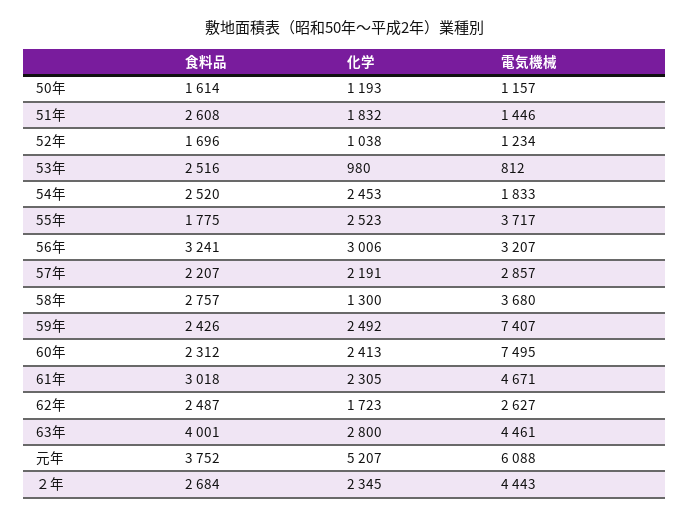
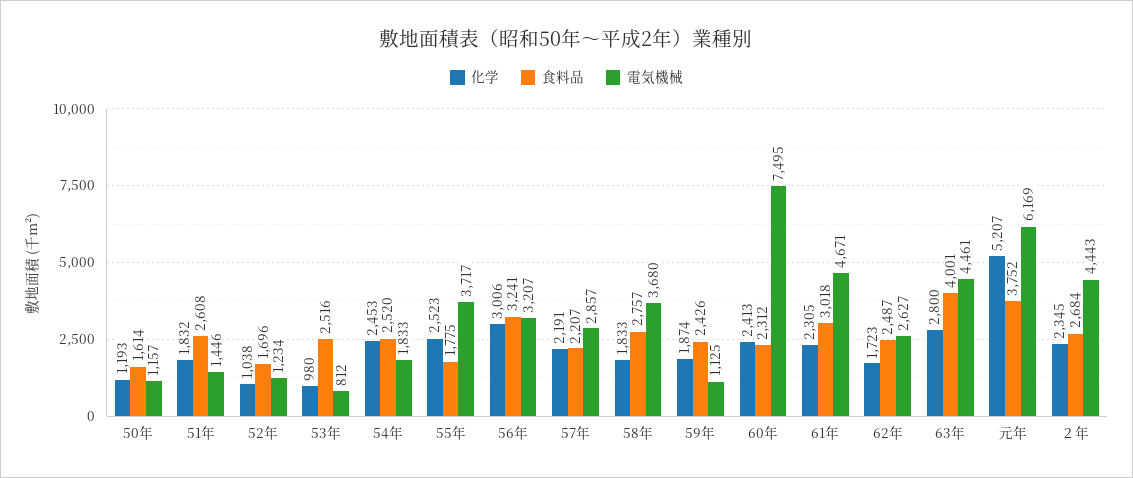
  {
    "食料品": {
      "50年": 1614,
      "51年": 2608,
      "52年": 1696,
      "53年": 2516,
      "54年": 2520,
      "55年": 1775,
      "56年": 3241,
      "57年": 2207,
      "58年": 2757,
      "59年": 2426,
      "60年": 2312,
      "61年": 3018,
      "62年": 2487,
      "63年": 4001,
      "元年": 3752,
      "２年": 2684
    },
    "化学": {
      "50年": 1193,
      "51年": 1832,
      "52年": 1038,
      "53年": 980,
      "54年": 2453,
      "55年": 2523,
      "56年": 3006,
      "57年": 2191,
-     "58年": 1300,
+     "58年": 1833,
-     "59年": 2492,
+     "59年": 1874,
      "60年": 2413,
      "61年": 2305,
      "62年": 1723,
      "63年": 2800,
      "元年": 5207,
      "２年": 2345
    },
    "電気機械": {
      "50年": 1157,
      "51年": 1446,
      "52年": 1234,
      "53年": 812,
      "54年": 1833,
      "55年": 3717,
      "56年": 3207,
      "57年": 2857,
      "58年": 3680,
-     "59年": 7407,
+     "59年": 1125,
      "60年": 7495,
      "61年": 4671,
      "62年": 2627,
      "63年": 4461,
-     "元年": 6088,
+     "元年": 6169,
      "２年": 4443
    }
  }

